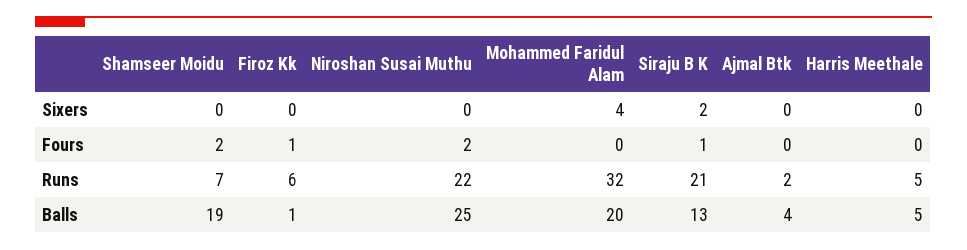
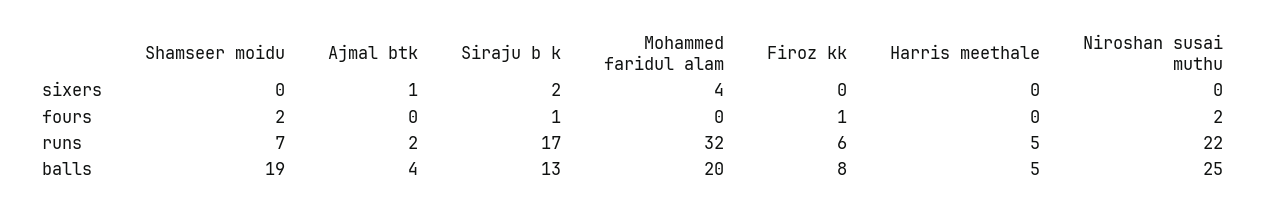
  {
    "Shamseer Moidu": {
      "Sixers": 0,
      "Fours": 2,
      "Runs": 7,
      "Balls": 19
    },
    "Firoz Kk": {
      "Sixers": 0,
      "Fours": 1,
      "Runs": 6,
-     "Balls": 1
+     "Balls": 8
    },
    "Niroshan Susai Muthu": {
      "Sixers": 0,
      "Fours": 2,
      "Runs": 22,
      "Balls": 25
    },
    "Mohammed Faridul Alam": {
      "Sixers": 4,
      "Fours": 0,
      "Runs": 32,
      "Balls": 20
    },
    "Siraju B K": {
      "Sixers": 2,
      "Fours": 1,
-     "Runs": 21,
+     "Runs": 17,
      "Balls": 13
    },
    "Ajmal Btk": {
-     "Sixers": 0,
+     "Sixers": 1,
      "Fours": 0,
      "Runs": 2,
      "Balls": 4
    },
    "Harris Meethale": {
      "Sixers": 0,
      "Fours": 0,
      "Runs": 5,
      "Balls": 5
    }
  }

